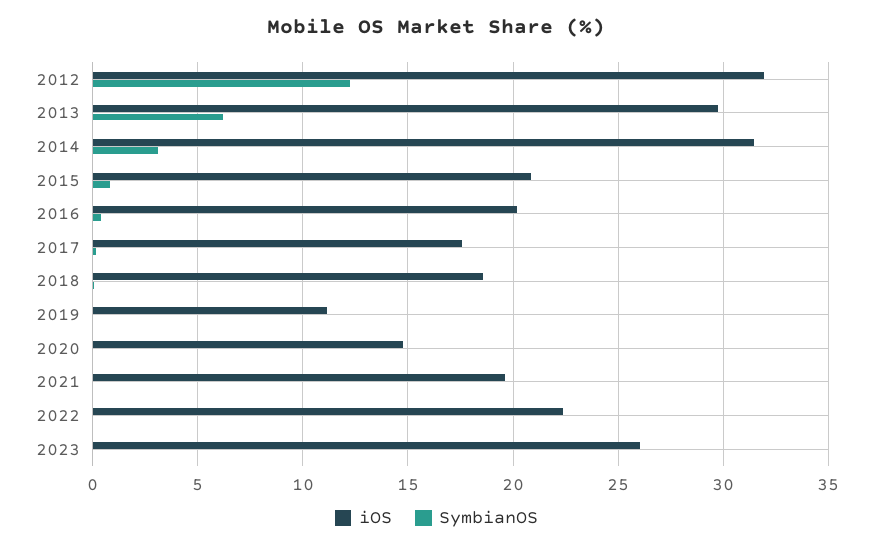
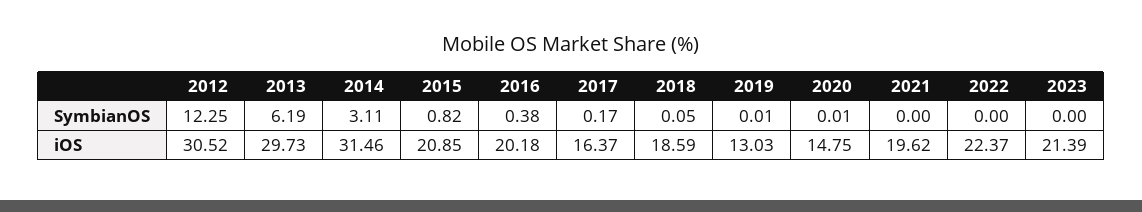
  {
    "iOS": {
-     "2012": 32,
+     "2012": 30.52,
      "2013": 29.73,
      "2014": 31.46,
      "2015": 20.85,
      "2016": 20.18,
-     "2017": 17.5,
+     "2017": 16.37,
      "2018": 18.59,
-     "2019": 11,
+     "2019": 13.03,
      "2020": 14.75,
      "2021": 19.62,
      "2022": 22.37,
-     "2023": 26
+     "2023": 21.39
    },
    "SymbianOS": {
      "2012": 12.25,
      "2013": 6.19,
      "2014": 3.11,
      "2015": 0.82,
      "2016": 0.38,
      "2017": 0.17,
      "2018": 0.05,
      "2019": 0.01,
      "2020": 0.01,
      "2021": 0,
      "2022": 0,
      "2023": 0
    }
  }

